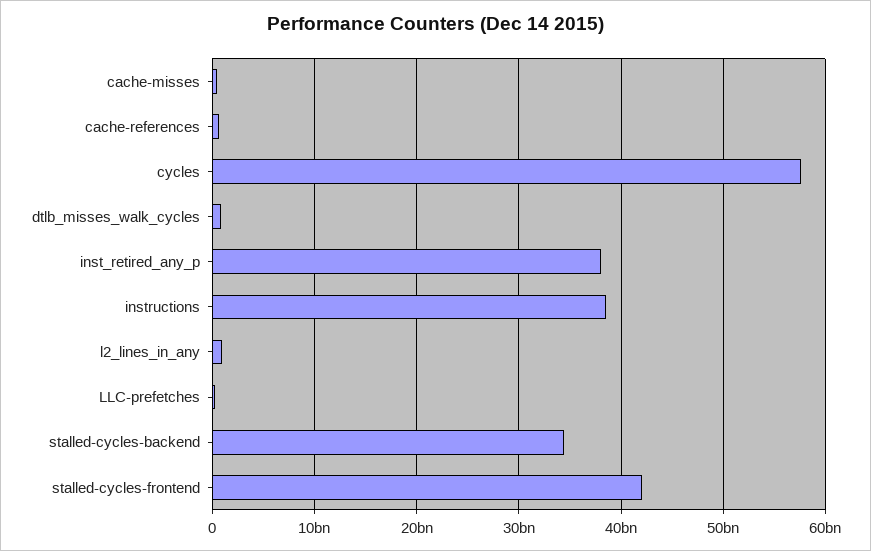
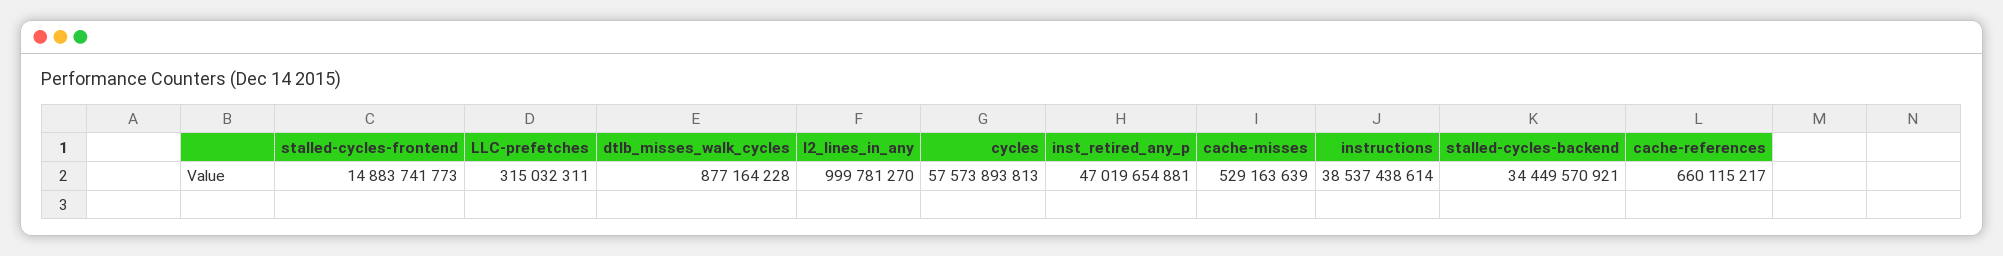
  {
    "cache-misses": 529163639,
    "cache-references": 660115217,
    "cycles": 57573893813,
    "dtlb_misses_walk_cycles": 877164228,
-   "inst_retired_any_p": 38000000000,
+   "inst_retired_any_p": 47019654881,
    "instructions": 38537438614,
    "l2_lines_in_any": 999781270,
    "LLC-prefetches": 315032311,
    "stalled-cycles-backend": 34449570921,
-   "stalled-cycles-frontend": 42000000000
+   "stalled-cycles-frontend": 14883741773
  }

